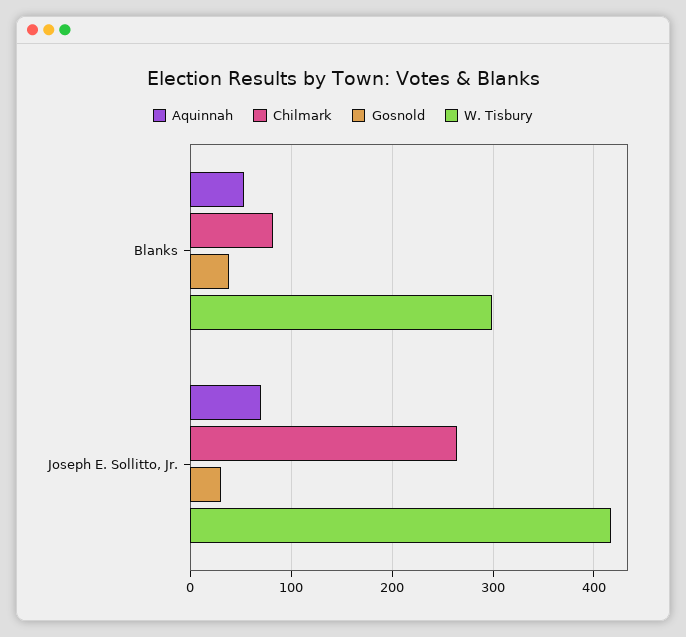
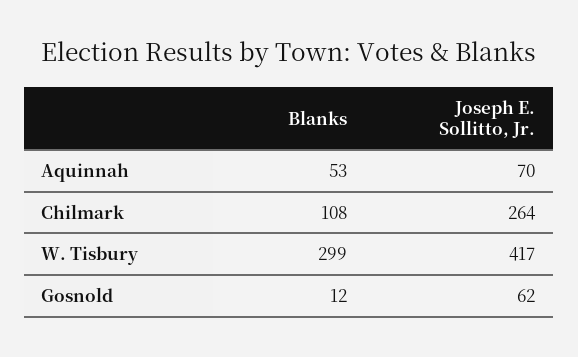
  {
    "Aquinnah": {
      "Blanks": 53,
      "Joseph E. Sollitto, Jr.": 70
    },
    "Chilmark": {
-     "Blanks": 80,
+     "Blanks": 108,
      "Joseph E. Sollitto, Jr.": 264
    },
    "Gosnold": {
-     "Blanks": 40,
+     "Blanks": 12,
-     "Joseph E. Sollitto, Jr.": 30
+     "Joseph E. Sollitto, Jr.": 62
    },
    "W. Tisbury": {
      "Blanks": 299,
      "Joseph E. Sollitto, Jr.": 417
    }
  }

